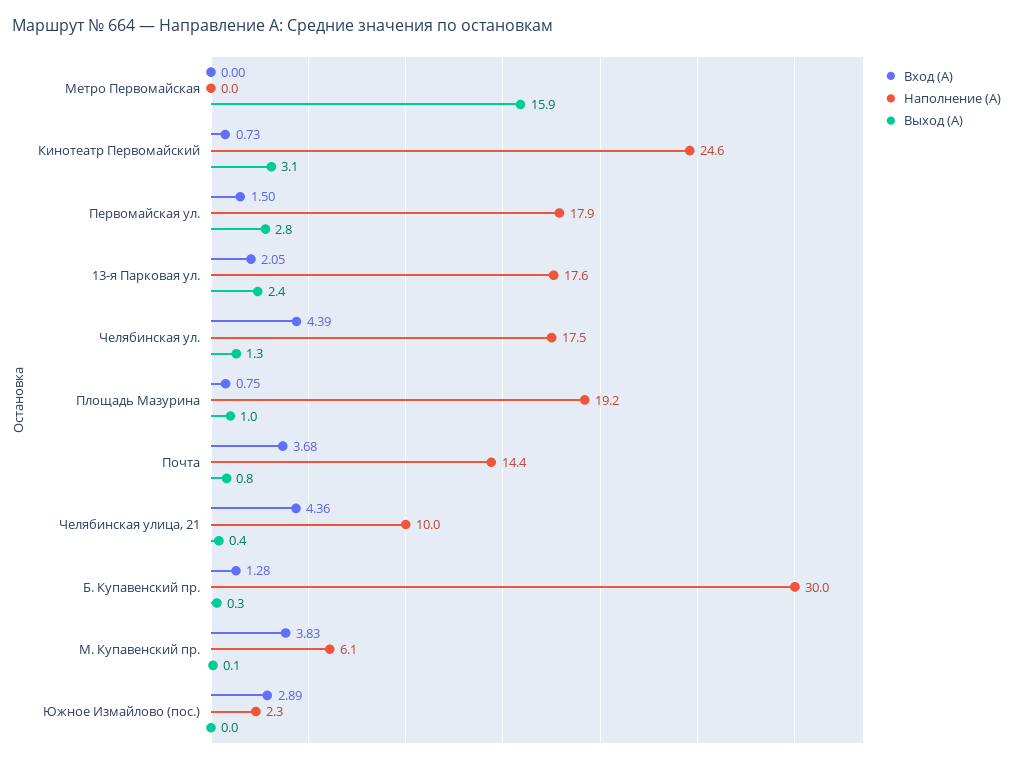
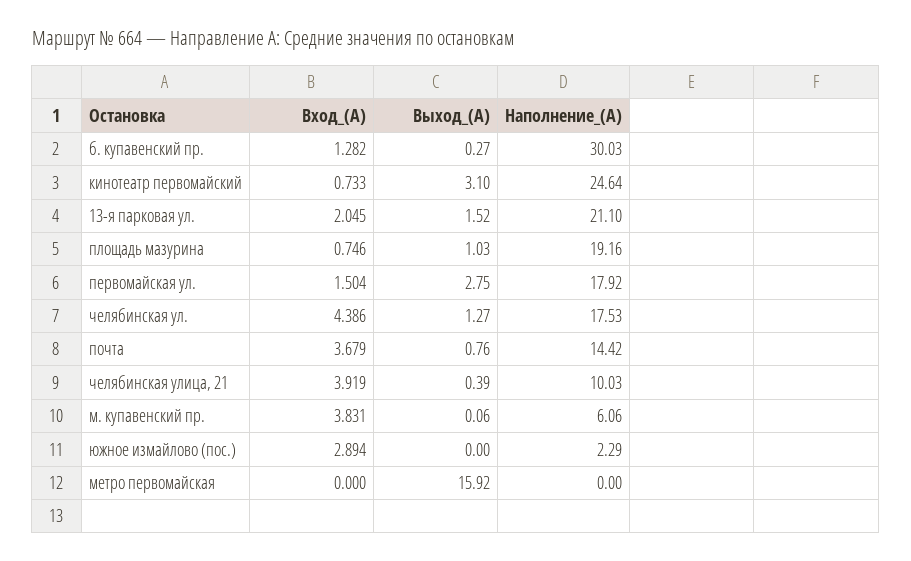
  {
    "Вход (А)": {
      "Метро Первомайская": 0,
      "Кинотеатр Первомайский": 0.733,
      "Первомайская ул.": 1.504,
      "13-я Парковая ул.": 2.045,
      "Челябинская ул.": 4.386,
      "Площадь Мазурина": 0.746,
      "Почта": 3.679,
-     "Челябинская улица, 21": 4.36,
+     "Челябинская улица, 21": 3.919,
      "Б. Купавенский пр.": 1.282,
      "М. Купавенский пр.": 3.831,
      "Южное Измайлово (пос.)": 2.894
    },
    "Наполнение (А)": {
      "Метро Первомайская": 0,
      "Кинотеатр Первомайский": 24.64,
      "Первомайская ул.": 17.92,
-     "13-я Парковая ул.": 17.6,
+     "13-я Парковая ул.": 21.1,
      "Челябинская ул.": 17.53,
      "Площадь Мазурина": 19.16,
      "Почта": 14.42,
      "Челябинская улица, 21": 10.03,
      "Б. Купавенский пр.": 30.03,
      "М. Купавенский пр.": 6.06,
      "Южное Измайлово (пос.)": 2.29
    },
    "Выход (А)": {
      "Метро Первомайская": 15.92,
      "Кинотеатр Первомайский": 3.1,
      "Первомайская ул.": 2.75,
-     "13-я Парковая ул.": 2.4,
+     "13-я Парковая ул.": 1.52,
      "Челябинская ул.": 1.27,
      "Площадь Мазурина": 1.03,
      "Почта": 0.76,
      "Челябинская улица, 21": 0.39,
      "Б. Купавенский пр.": 0.27,
      "М. Купавенский пр.": 0.06,
      "Южное Измайлово (пос.)": 0
    }
  }

